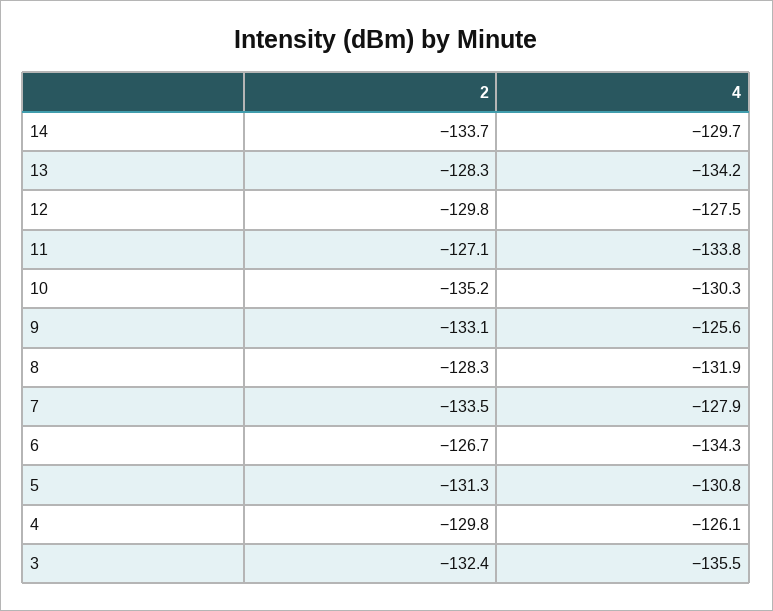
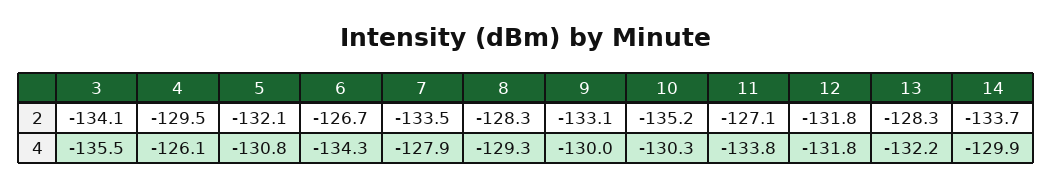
  {
    "2": {
      "14": -133.7,
      "13": -128.3,
-     "12": -129.8,
+     "12": -131.8,
      "11": -127.1,
      "10": -135.2,
      "9": -133.1,
      "8": -128.3,
      "7": -133.5,
      "6": -126.7,
-     "5": -131.3,
+     "5": -132.1,
-     "4": -129.8,
+     "4": -129.5,
-     "3": -132.4
+     "3": -134.1
    },
    "4": {
-     "14": -129.7,
+     "14": -129.9,
-     "13": -134.2,
+     "13": -132.2,
-     "12": -127.5,
+     "12": -131.8,
      "11": -133.8,
      "10": -130.3,
-     "9": -125.6,
+     "9": -130,
-     "8": -131.9,
+     "8": -129.3,
      "7": -127.9,
      "6": -134.3,
      "5": -130.8,
      "4": -126.1,
      "3": -135.5
    }
  }

